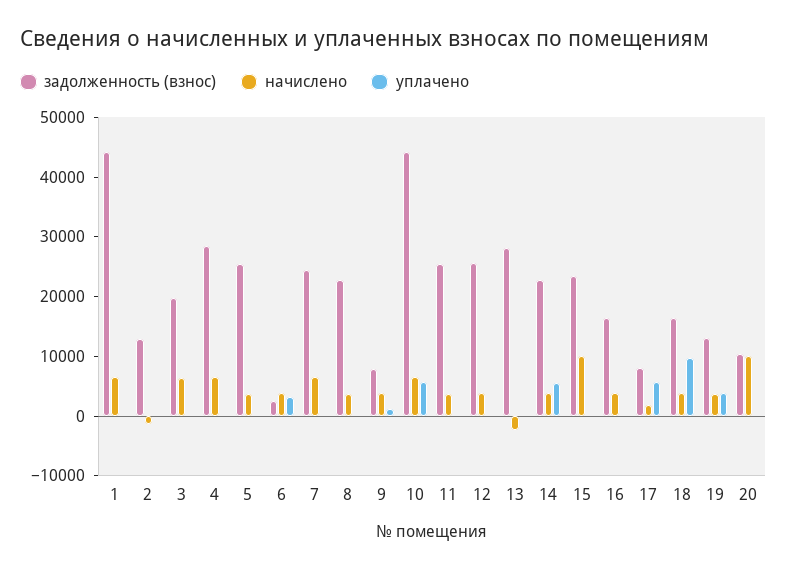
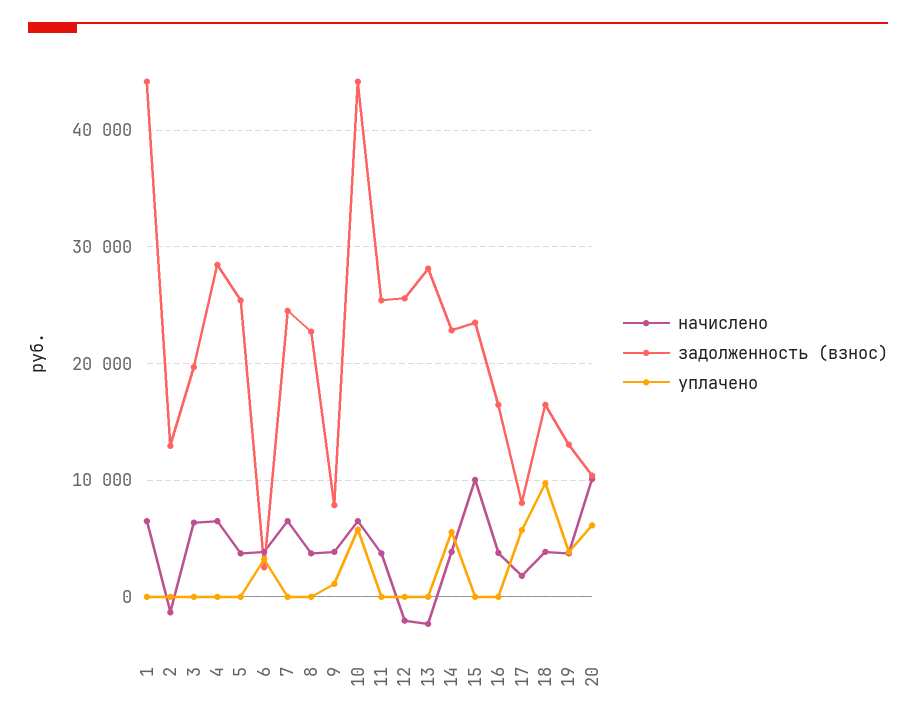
  {
    "задолженность (взнос)": {
      "1": 44000,
      "2": 13000,
      "3": 20000,
      "4": 28000,
      "5": 25000,
      "6": 3000,
      "7": 25000,
      "8": 23000,
      "9": 8000,
      "10": 44000,
      "11": 25000,
      "12": 26000,
      "13": 28000,
      "14": 23000,
      "15": 24000,
      "16": 16000,
      "17": 8000,
      "18": 16000,
      "19": 13000,
      "20": 10000
    },
    "начислено": {
      "1": 7000,
      "2": -1000,
      "3": 6000,
      "4": 7000,
      "5": 4000,
      "6": 4000,
      "7": 7000,
      "8": 4000,
      "9": 4000,
      "10": 7000,
      "11": 4000,
-     "12": 4000,
+     "12": -2000,
      "13": -2000,
      "14": 4000,
      "15": 10000,
      "16": 4000,
      "17": 2000,
      "18": 4000,
      "19": 4000,
      "20": 10000
    },
    "уплачено": {
      "1": 0,
      "2": 0,
      "3": 0,
      "4": 0,
      "5": 0,
      "6": 3000,
      "7": 0,
      "8": 0,
      "9": 1000,
      "10": 6000,
      "11": 0,
      "12": 0,
      "13": 0,
      "14": 6000,
      "15": 0,
      "16": 0,
      "17": 6000,
      "18": 10000,
      "19": 4000,
-     "20": 0
+     "20": 6000
    }
  }

